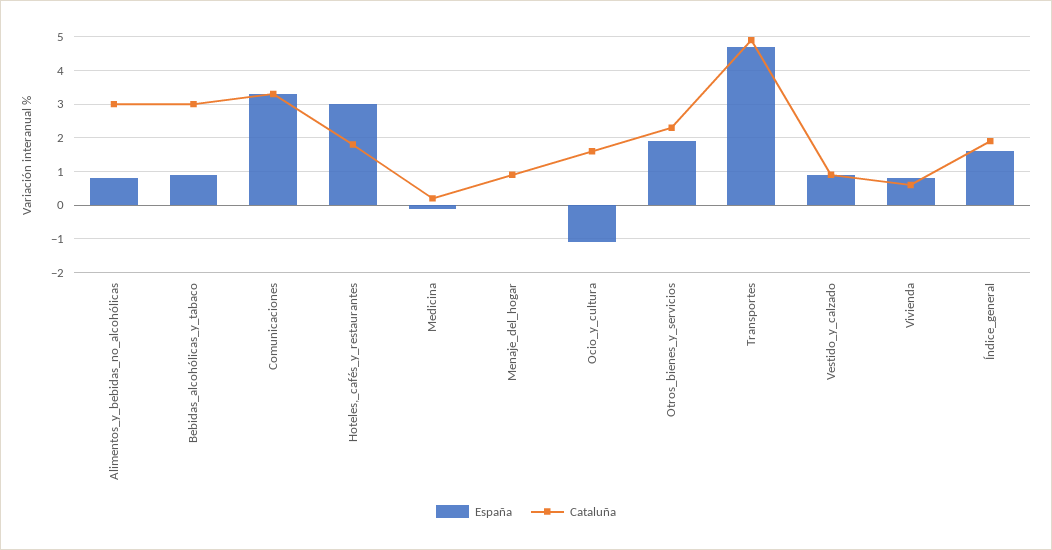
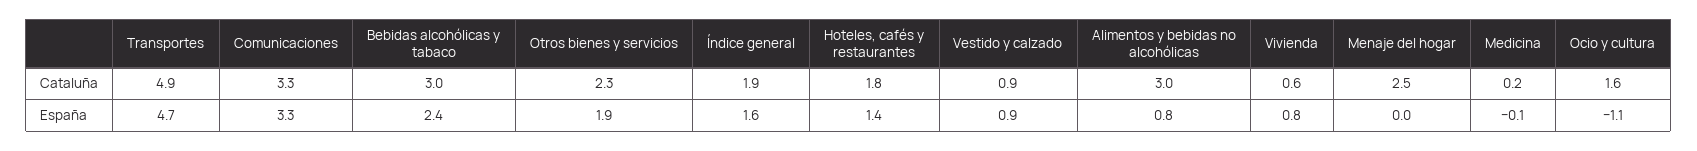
  {
    "España": {
      "Alimentos_y_bebidas_no_alcohólicas": 0.8,
-     "Bebidas_alcohólicas_y_tabaco": 1,
+     "Bebidas_alcohólicas_y_tabaco": 2.4,
      "Comunicaciones": 3.3,
-     "Hoteles,_cafés_y_restaurantes": 3,
+     "Hoteles,_cafés_y_restaurantes": 1.4,
      "Medicina": -0.1,
      "Menaje_del_hogar": 0,
      "Ocio_y_cultura": -1.1,
      "Otros_bienes_y_servicios": 1.9,
      "Transportes": 4.7,
      "Vestido_y_calzado": 0.9,
      "Vivienda": 0.8,
      "Índice_general": 1.6
    },
    "Cataluña": {
      "Alimentos_y_bebidas_no_alcohólicas": 3,
      "Bebidas_alcohólicas_y_tabaco": 3,
      "Comunicaciones": 3.3,
      "Hoteles,_cafés_y_restaurantes": 1.8,
      "Medicina": 0.2,
-     "Menaje_del_hogar": 1,
+     "Menaje_del_hogar": 2.5,
      "Ocio_y_cultura": 1.6,
      "Otros_bienes_y_servicios": 2.3,
      "Transportes": 4.9,
      "Vestido_y_calzado": 0.9,
      "Vivienda": 0.6,
      "Índice_general": 1.9
    }
  }

